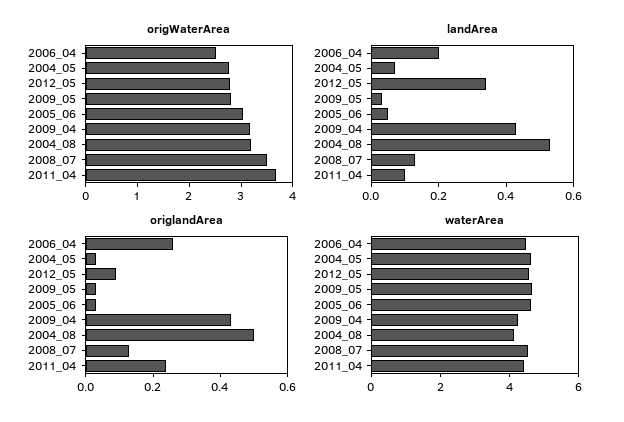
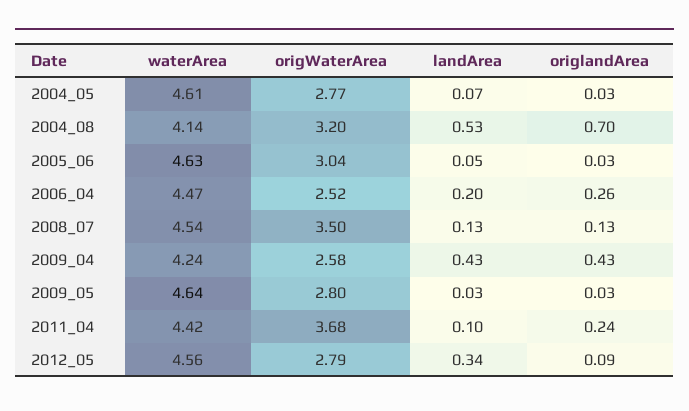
  {
    "origWaterArea": {
      "2006_04": 2.52,
      "2004_05": 2.77,
      "2012_05": 2.79,
      "2009_05": 2.8,
      "2005_06": 3.04,
-     "2009_04": 3.2,
+     "2009_04": 2.58,
      "2004_08": 3.2,
      "2008_07": 3.5,
      "2011_04": 3.68
    },
    "landArea": {
      "2006_04": 0.2,
      "2004_05": 0.07,
      "2012_05": 0.34,
      "2009_05": 0.03,
      "2005_06": 0.05,
      "2009_04": 0.43,
      "2004_08": 0.53,
      "2008_07": 0.13,
      "2011_04": 0.1
    },
    "origlandArea": {
      "2006_04": 0.26,
      "2004_05": 0.03,
      "2012_05": 0.09,
      "2009_05": 0.03,
      "2005_06": 0.03,
      "2009_04": 0.43,
-     "2004_08": 0.5,
+     "2004_08": 0.7,
      "2008_07": 0.13,
      "2011_04": 0.24
    },
    "waterArea": {
      "2006_04": 4.47,
      "2004_05": 4.61,
      "2012_05": 4.56,
      "2009_05": 4.64,
      "2005_06": 4.63,
      "2009_04": 4.24,
      "2004_08": 4.14,
      "2008_07": 4.54,
      "2011_04": 4.42
    }
  }

